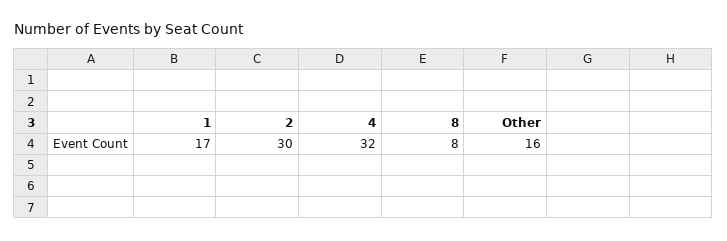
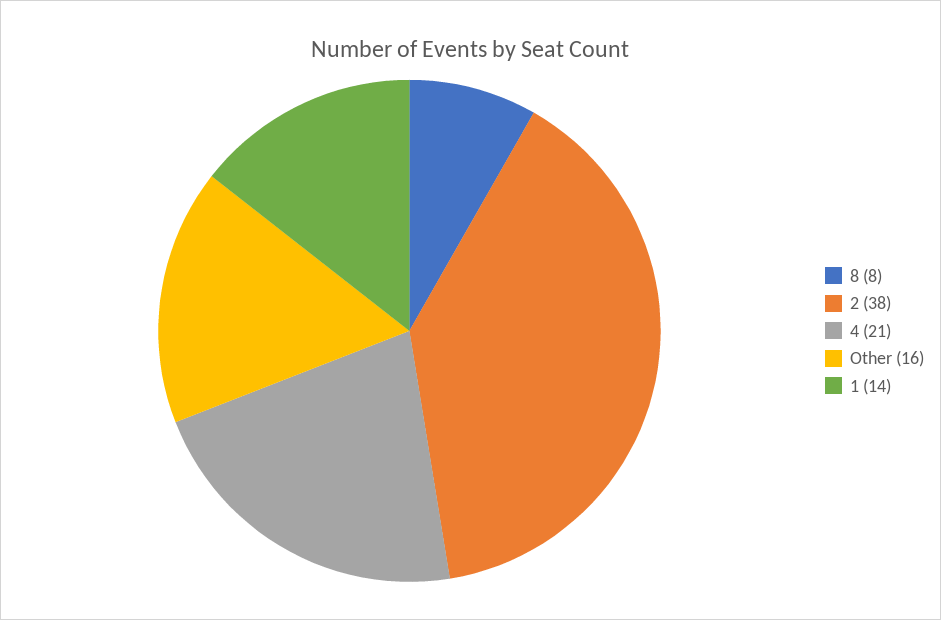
  {
-   "1": 17,
+   "1": 14,
-   "2": 30,
+   "2": 38,
-   "4": 32,
+   "4": 21,
    "8": 8,
    "Other": 16
  }

